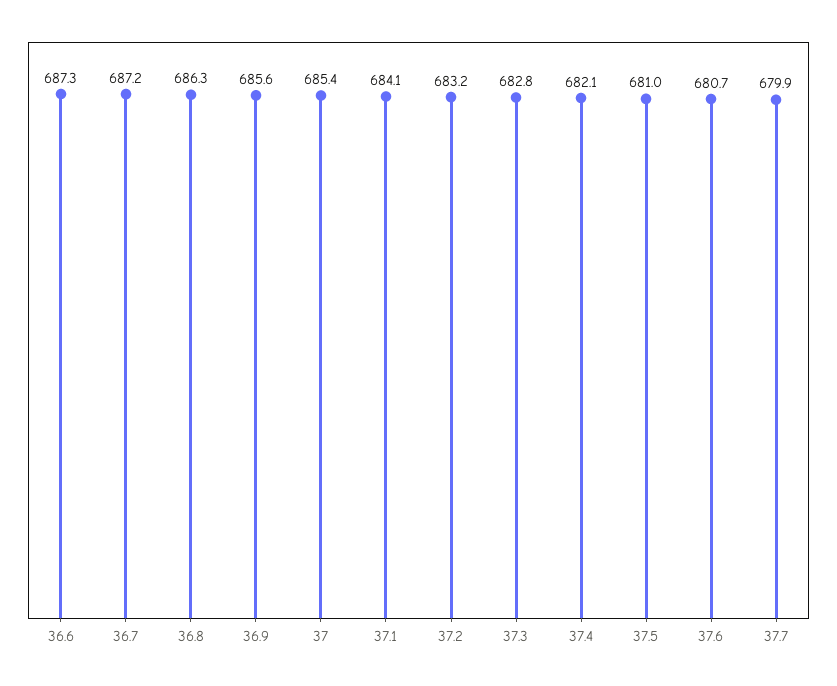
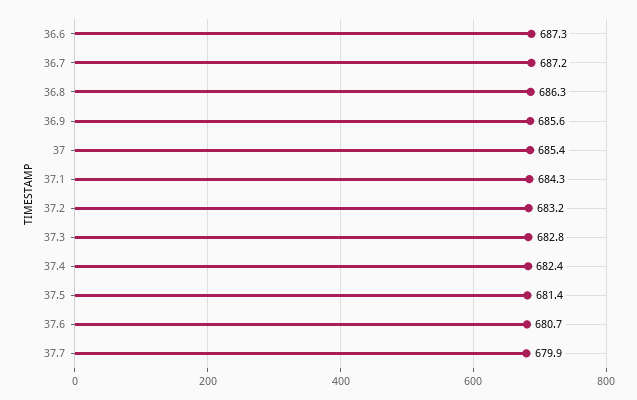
  {
    "36.6": 687.3,
    "36.7": 687.2,
    "36.8": 686.3,
    "36.9": 685.6,
    "37": 685.4,
-   "37.1": 684.1,
+   "37.1": 684.3,
    "37.2": 683.2,
    "37.3": 682.8,
-   "37.4": 682.1,
+   "37.4": 682.4,
-   "37.5": 681,
+   "37.5": 681.4,
    "37.6": 680.7,
    "37.7": 679.9
  }

